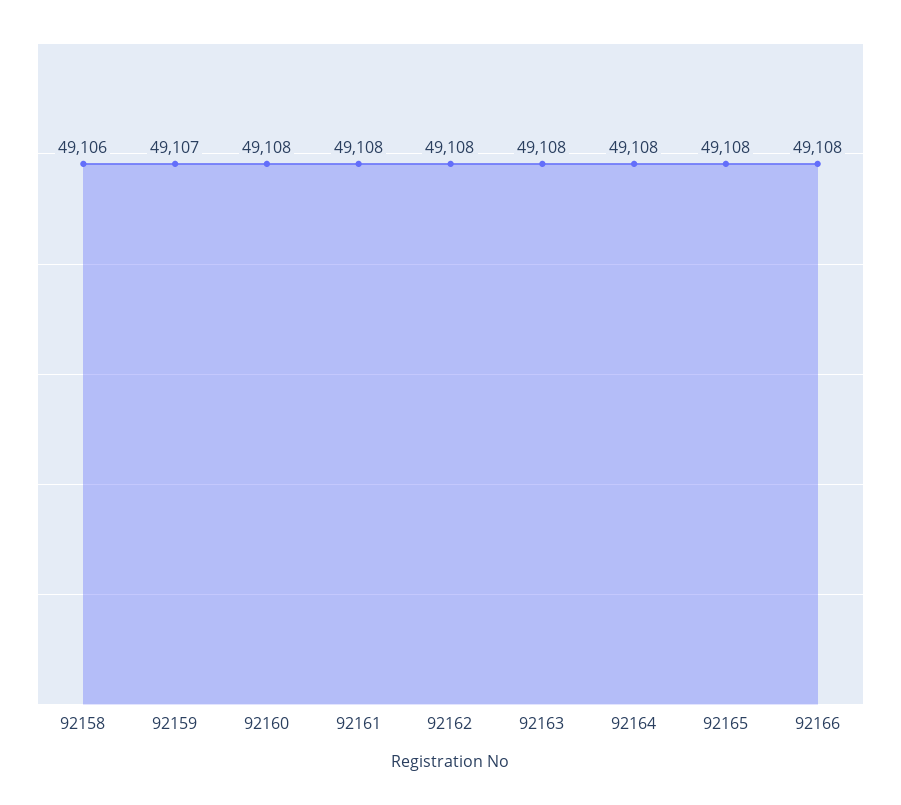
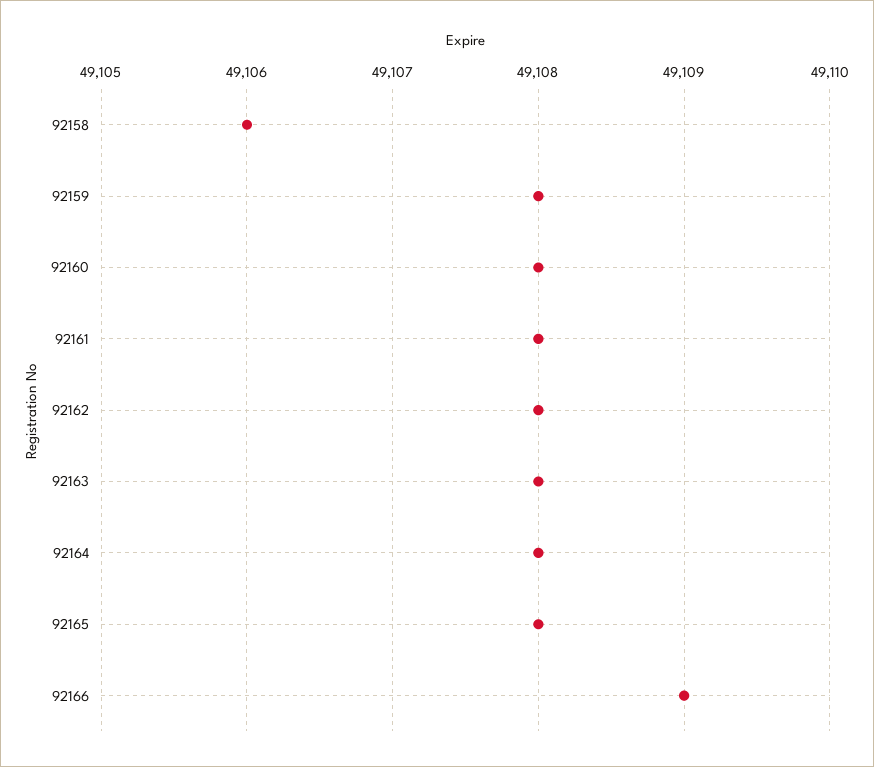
  {
    "92158": 49106,
-   "92159": 49107,
+   "92159": 49108,
    "92160": 49108,
    "92161": 49108,
    "92162": 49108,
    "92163": 49108,
    "92164": 49108,
    "92165": 49108,
-   "92166": 49108
+   "92166": 49109
  }

